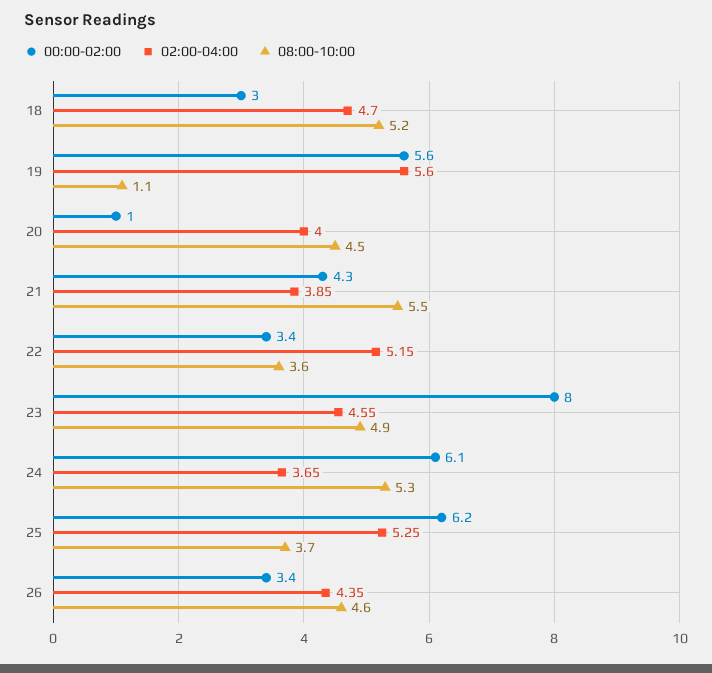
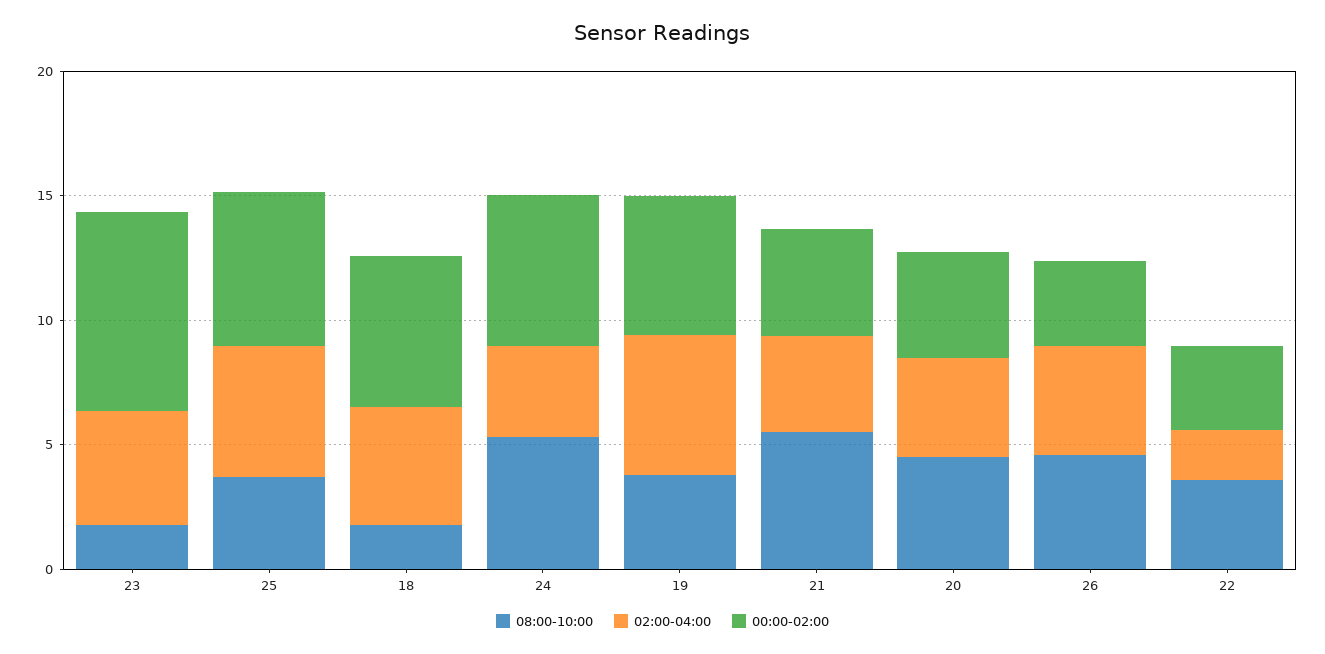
  {
    "00:00-02:00": {
-     "18": 3,
+     "18": 6,
      "19": 5.6,
-     "20": 1,
+     "20": 4,
      "21": 4.3,
      "22": 3.4,
      "23": 8,
      "24": 6.1,
      "25": 6.2,
      "26": 3.4
    },
    "02:00-04:00": {
      "18": 4.7,
      "19": 5.6,
      "20": 4,
      "21": 3.85,
-     "22": 5.15,
+     "22": 2,
      "23": 4.55,
      "24": 3.65,
      "25": 5.25,
      "26": 4.35
    },
    "08:00-10:00": {
-     "18": 5.2,
+     "18": 2,
-     "19": 1.1,
+     "19": 4,
      "20": 4.5,
      "21": 5.5,
      "22": 3.6,
-     "23": 4.9,
+     "23": 2,
      "24": 5.3,
      "25": 3.7,
      "26": 4.6
    }
  }

